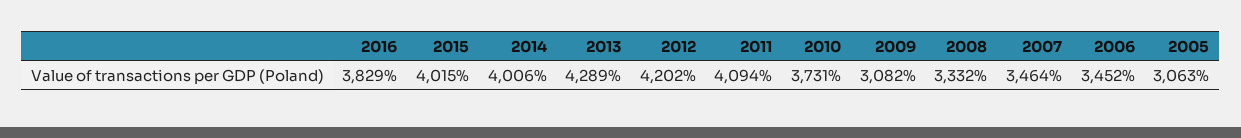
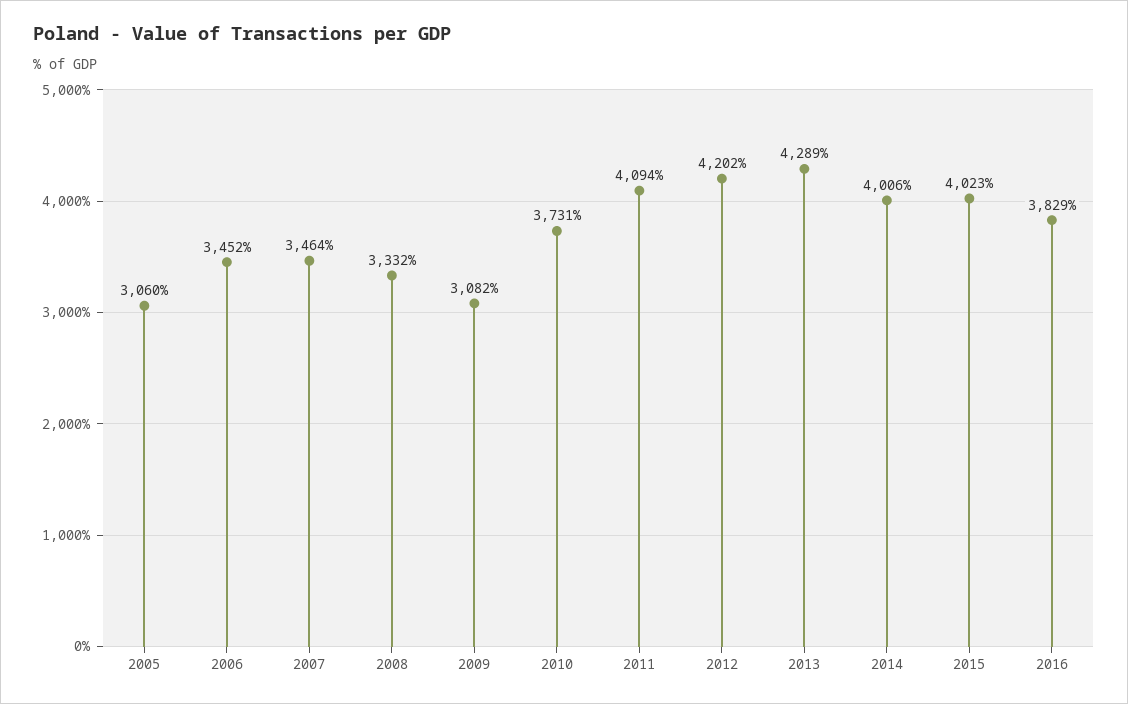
  {
    "2016": 3829,
-   "2015": 4015,
+   "2015": 4023,
    "2014": 4006,
    "2013": 4289,
    "2012": 4202,
    "2011": 4094,
    "2010": 3731,
    "2009": 3082,
    "2008": 3332,
    "2007": 3464,
    "2006": 3452,
-   "2005": 3063
+   "2005": 3060
  }

